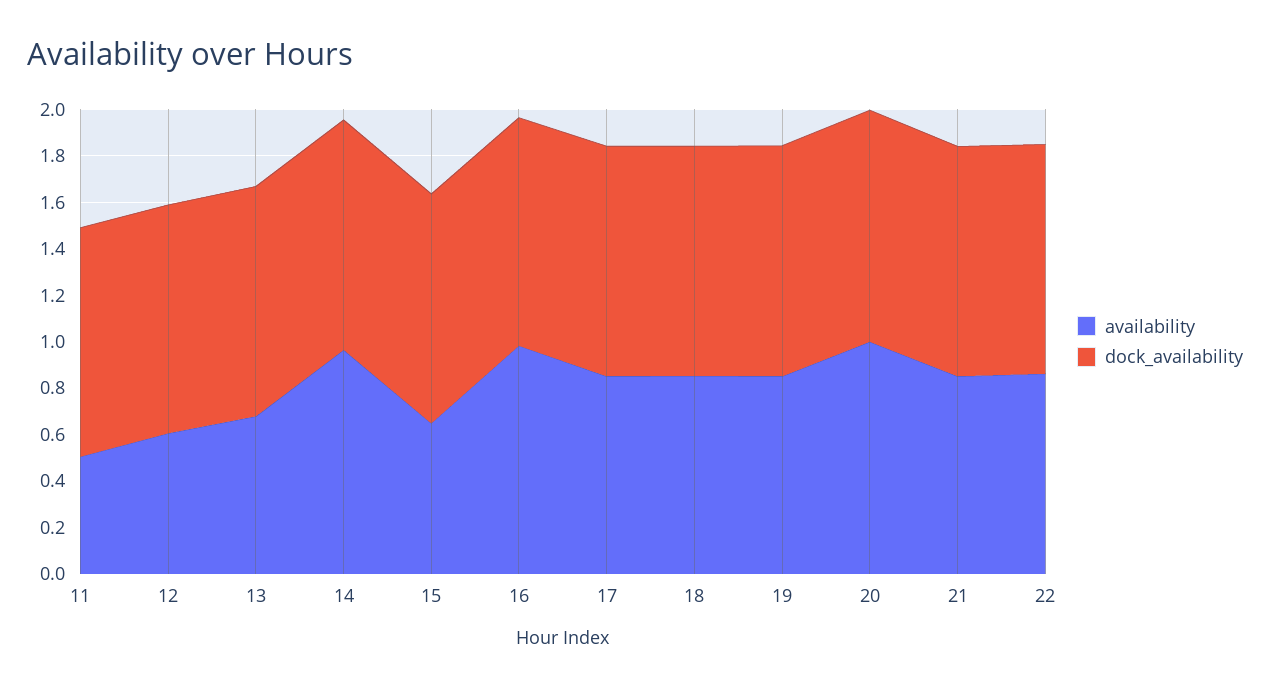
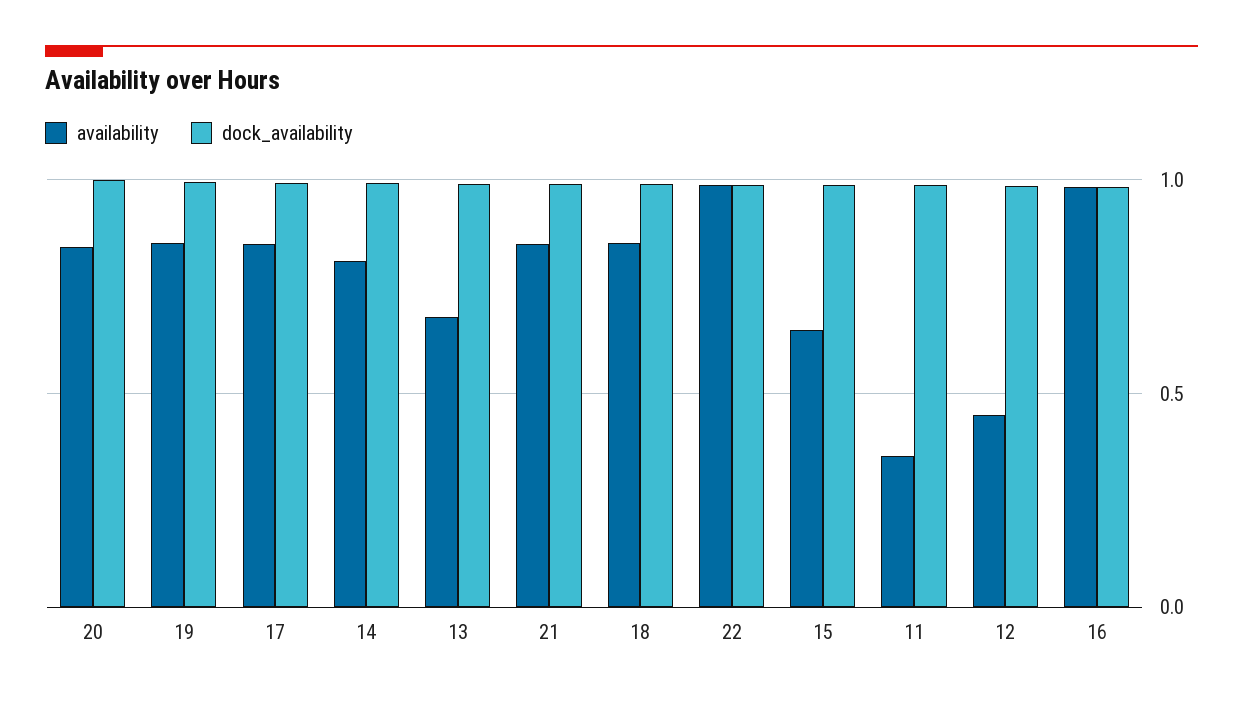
  {
    "availability": {
-     "11": 0.5,
+     "11": 0.35,
-     "12": 0.6,
+     "12": 0.45,
      "13": 0.7,
-     "14": 0.95,
+     "14": 0.8,
      "15": 0.65,
      "16": 1,
      "17": 0.85,
      "18": 0.85,
      "19": 0.85,
-     "20": 1,
+     "20": 0.85,
      "21": 0.85,
-     "22": 0.85
+     "22": 1
    },
    "dock_availability": {
      "11": 1,
      "12": 1,
      "13": 1,
      "14": 1,
      "15": 1,
      "16": 1,
      "17": 1,
      "18": 1,
      "19": 1,
      "20": 1,
      "21": 1,
      "22": 1
    }
  }

